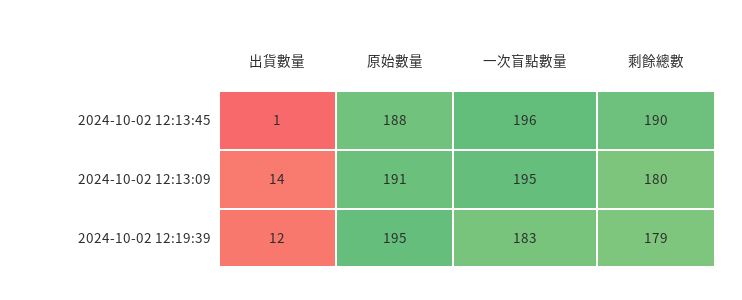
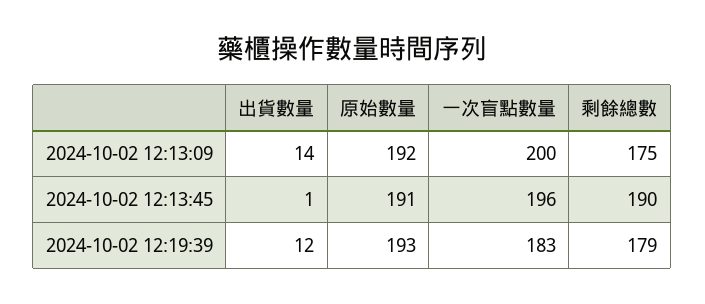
  {
    "出貨數量": {
      "2024-10-02 12:13:45": 1,
      "2024-10-02 12:13:09": 14,
      "2024-10-02 12:19:39": 12
    },
    "原始數量": {
-     "2024-10-02 12:13:45": 188,
+     "2024-10-02 12:13:45": 191,
-     "2024-10-02 12:13:09": 191,
+     "2024-10-02 12:13:09": 192,
-     "2024-10-02 12:19:39": 195
+     "2024-10-02 12:19:39": 193
    },
    "一次盲點數量": {
      "2024-10-02 12:13:45": 196,
-     "2024-10-02 12:13:09": 195,
+     "2024-10-02 12:13:09": 200,
      "2024-10-02 12:19:39": 183
    },
    "剩餘總數": {
      "2024-10-02 12:13:45": 190,
-     "2024-10-02 12:13:09": 180,
+     "2024-10-02 12:13:09": 175,
      "2024-10-02 12:19:39": 179
    }
  }

